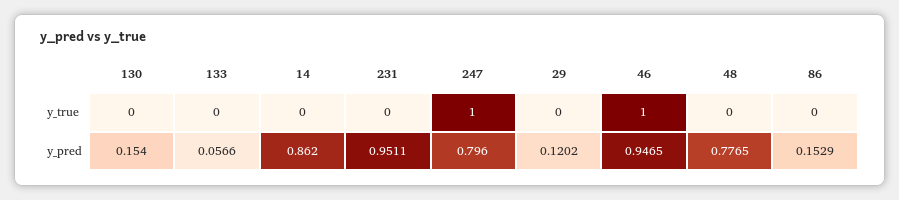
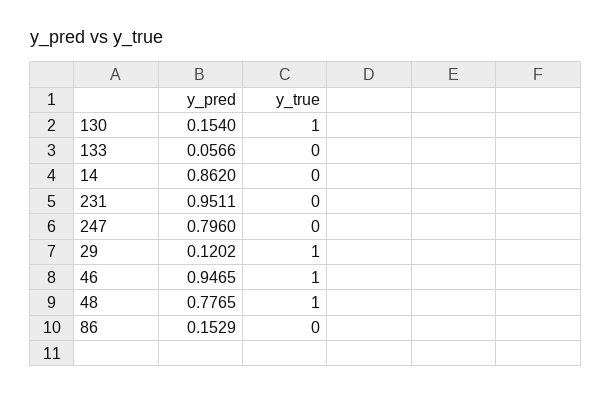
  {
    "130": {
-     "y_true": 0,
+     "y_true": 1,
      "y_pred": 0.154
    },
    "133": {
      "y_true": 0,
      "y_pred": 0.0566
    },
    "14": {
      "y_true": 0,
      "y_pred": 0.862
    },
    "231": {
      "y_true": 0,
      "y_pred": 0.9511
    },
    "247": {
-     "y_true": 1,
+     "y_true": 0,
      "y_pred": 0.796
    },
    "29": {
-     "y_true": 0,
+     "y_true": 1,
      "y_pred": 0.1202
    },
    "46": {
      "y_true": 1,
      "y_pred": 0.9465
    },
    "48": {
-     "y_true": 0,
+     "y_true": 1,
      "y_pred": 0.7765
    },
    "86": {
      "y_true": 0,
      "y_pred": 0.1529
    }
  }

